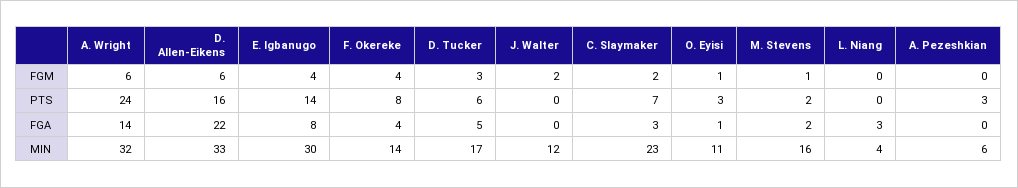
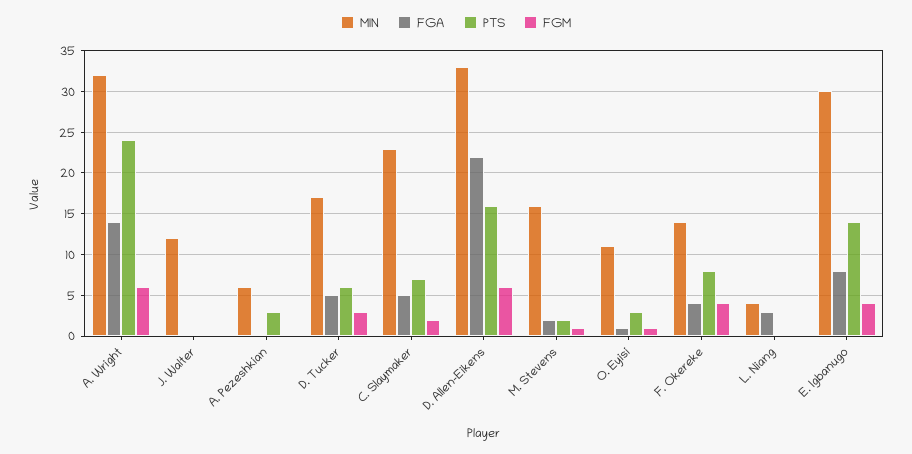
  {
    "FGM": {
      "A. Wright": 6,
      "D. Allen-Eikens": 6,
      "E. Igbanugo": 4,
      "F. Okereke": 4,
      "D. Tucker": 3,
-     "J. Walter": 2,
+     "J. Walter": 0,
      "C. Slaymaker": 2,
      "O. Eyisi": 1,
      "M. Stevens": 1,
      "L. Niang": 0,
      "A. Pezeshkian": 0
    },
    "PTS": {
      "A. Wright": 24,
      "D. Allen-Eikens": 16,
      "E. Igbanugo": 14,
      "F. Okereke": 8,
      "D. Tucker": 6,
      "J. Walter": 0,
      "C. Slaymaker": 7,
      "O. Eyisi": 3,
      "M. Stevens": 2,
      "L. Niang": 0,
      "A. Pezeshkian": 3
    },
    "FGA": {
      "A. Wright": 14,
      "D. Allen-Eikens": 22,
      "E. Igbanugo": 8,
      "F. Okereke": 4,
      "D. Tucker": 5,
      "J. Walter": 0,
-     "C. Slaymaker": 3,
+     "C. Slaymaker": 5,
      "O. Eyisi": 1,
      "M. Stevens": 2,
      "L. Niang": 3,
      "A. Pezeshkian": 0
    },
    "MIN": {
      "A. Wright": 32,
      "D. Allen-Eikens": 33,
      "E. Igbanugo": 30,
      "F. Okereke": 14,
      "D. Tucker": 17,
      "J. Walter": 12,
      "C. Slaymaker": 23,
      "O. Eyisi": 11,
      "M. Stevens": 16,
      "L. Niang": 4,
      "A. Pezeshkian": 6
    }
  }

